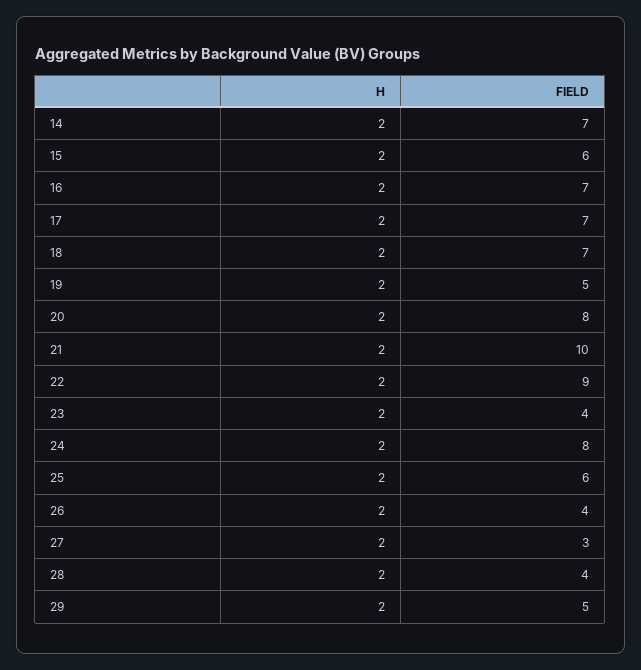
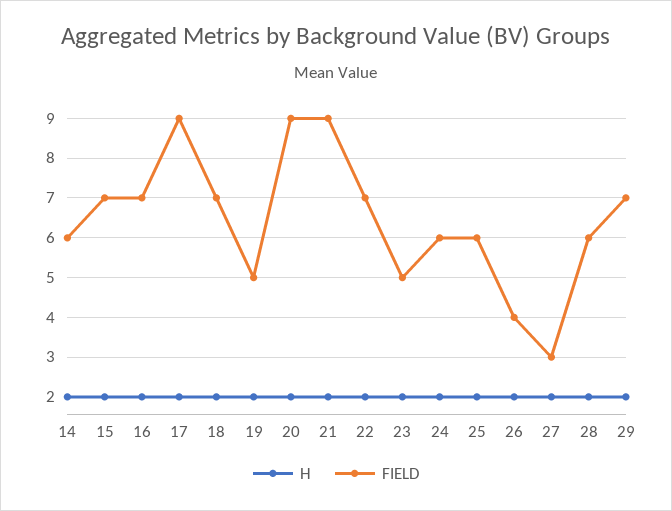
  {
    "H": {
      "14": 2,
      "15": 2,
      "16": 2,
      "17": 2,
      "18": 2,
      "19": 2,
      "20": 2,
      "21": 2,
      "22": 2,
      "23": 2,
      "24": 2,
      "25": 2,
      "26": 2,
      "27": 2,
      "28": 2,
      "29": 2
    },
    "FIELD": {
-     "14": 7,
+     "14": 6,
-     "15": 6,
+     "15": 7,
      "16": 7,
-     "17": 7,
+     "17": 9,
      "18": 7,
      "19": 5,
-     "20": 8,
+     "20": 9,
-     "21": 10,
+     "21": 9,
-     "22": 9,
+     "22": 7,
-     "23": 4,
+     "23": 5,
-     "24": 8,
+     "24": 6,
      "25": 6,
      "26": 4,
      "27": 3,
-     "28": 4,
+     "28": 6,
-     "29": 5
+     "29": 7
    }
  }

